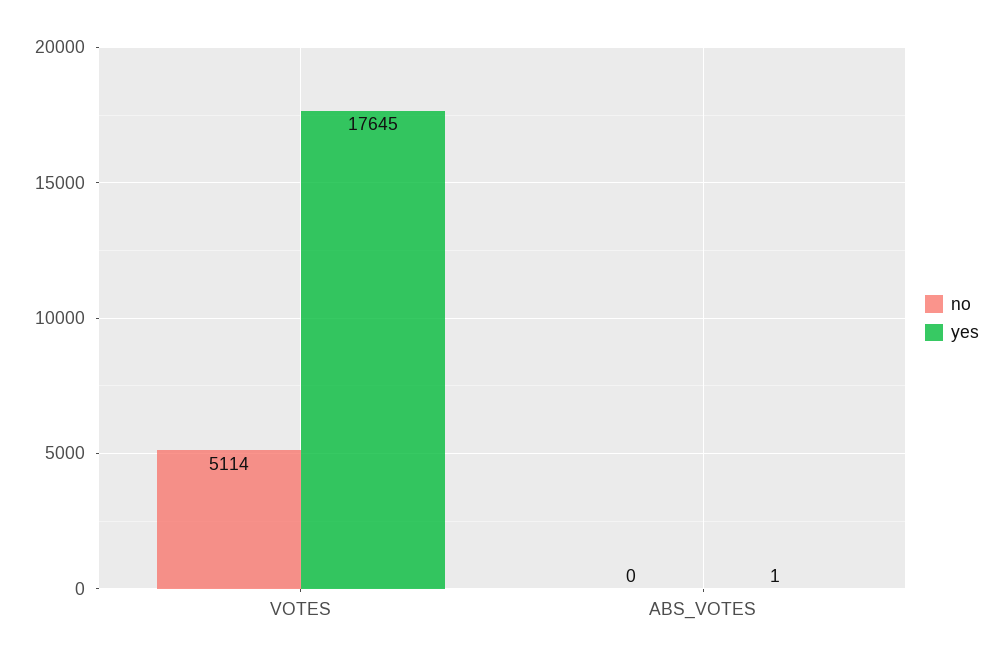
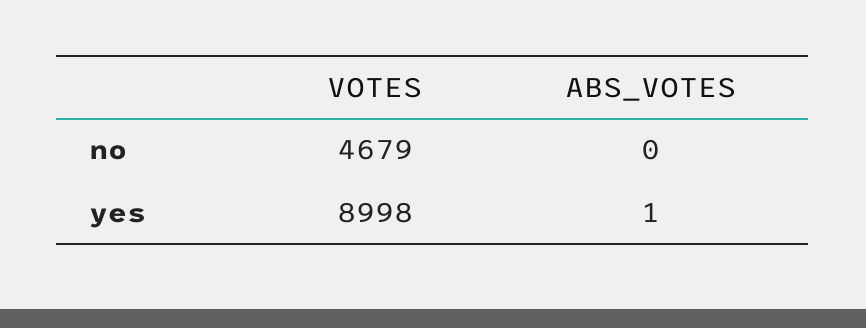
  {
    "no": {
-     "VOTES": 5114,
+     "VOTES": 4679,
      "ABS_VOTES": 0
    },
    "yes": {
-     "VOTES": 17645,
+     "VOTES": 8998,
      "ABS_VOTES": 1
    }
  }

